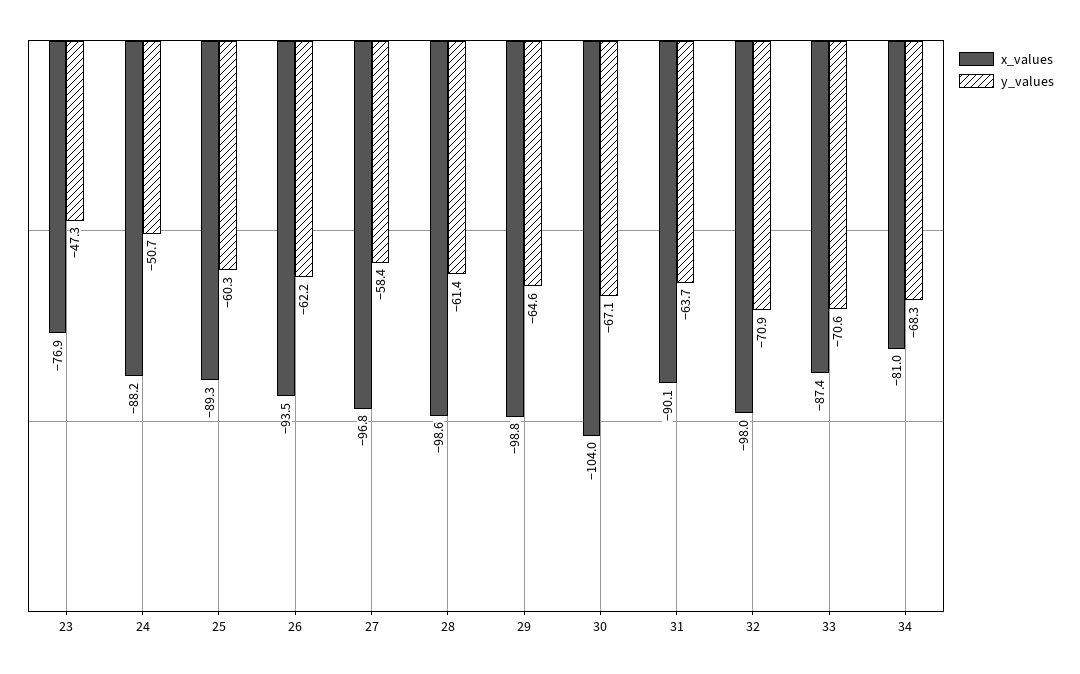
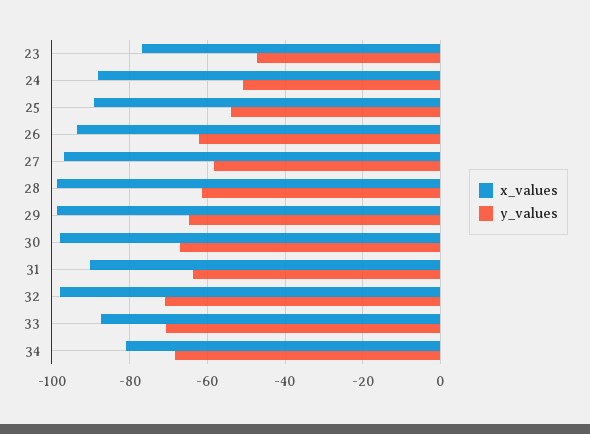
  {
    "x_values": {
      "23": -76.9,
      "24": -88.2,
      "25": -89.3,
      "26": -93.5,
      "27": -96.8,
      "28": -98.6,
      "29": -98.8,
-     "30": -104,
+     "30": -98,
      "31": -90.1,
      "32": -98,
      "33": -87.4,
      "34": -81
    },
    "y_values": {
      "23": -47.3,
      "24": -50.7,
-     "25": -60.3,
+     "25": -54,
      "26": -62.2,
      "27": -58.4,
      "28": -61.4,
      "29": -64.6,
      "30": -67.1,
      "31": -63.7,
      "32": -70.9,
      "33": -70.6,
      "34": -68.3
    }
  }

